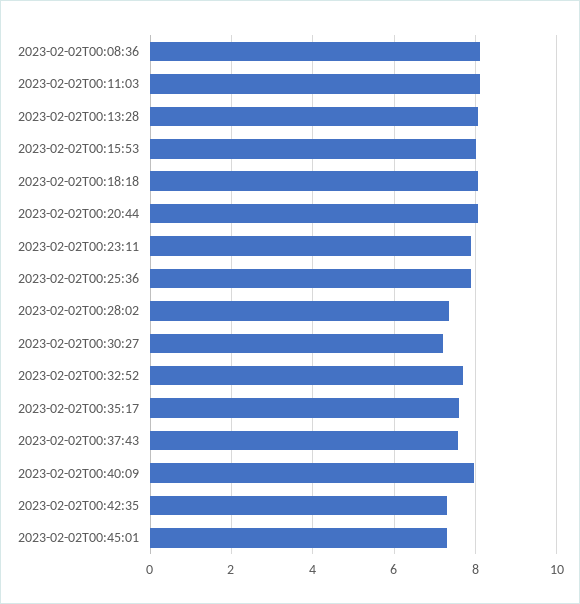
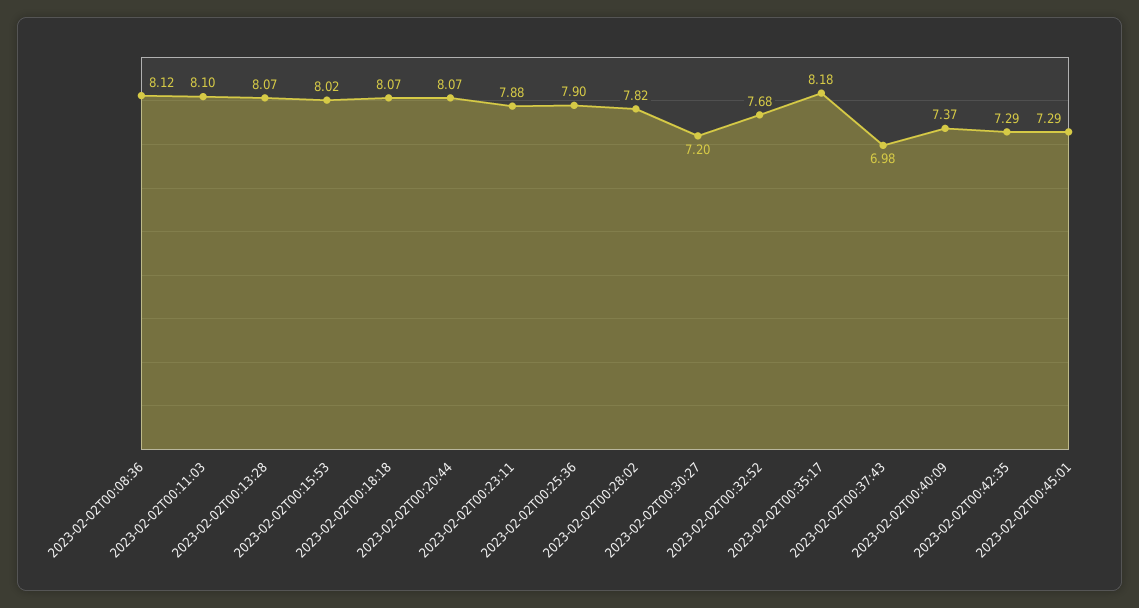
  {
    "2023-02-02T00:08:36": 8.12,
    "2023-02-02T00:11:03": 8.1,
    "2023-02-02T00:13:28": 8.07,
    "2023-02-02T00:15:53": 8.02,
    "2023-02-02T00:18:18": 8.07,
    "2023-02-02T00:20:44": 8.07,
    "2023-02-02T00:23:11": 7.88,
    "2023-02-02T00:25:36": 7.9,
-   "2023-02-02T00:28:02": 7.4,
+   "2023-02-02T00:28:02": 7.82,
    "2023-02-02T00:30:27": 7.2,
    "2023-02-02T00:32:52": 7.68,
-   "2023-02-02T00:35:17": 7.6,
+   "2023-02-02T00:35:17": 8.18,
-   "2023-02-02T00:37:43": 7.6,
+   "2023-02-02T00:37:43": 6.98,
-   "2023-02-02T00:40:09": 8,
+   "2023-02-02T00:40:09": 7.37,
    "2023-02-02T00:42:35": 7.29,
    "2023-02-02T00:45:01": 7.29
  }

